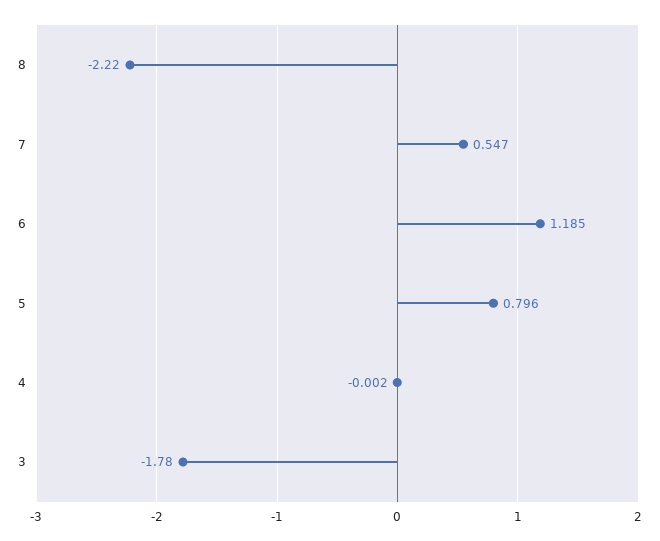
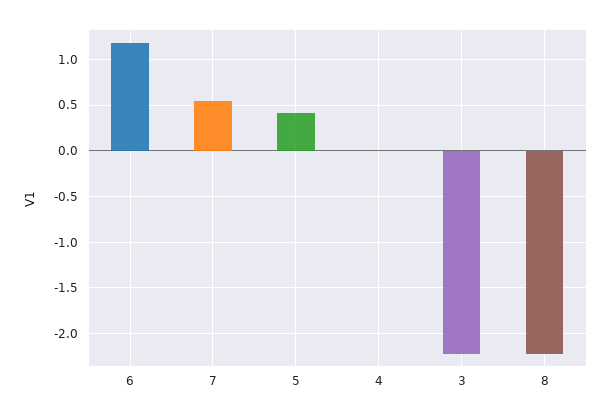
  {
    "8": -2.22,
    "7": 0.547,
    "6": 1.185,
-   "5": 0.796,
+   "5": 0.4,
    "4": -0.002,
-   "3": -1.78
+   "3": -2.2
  }

